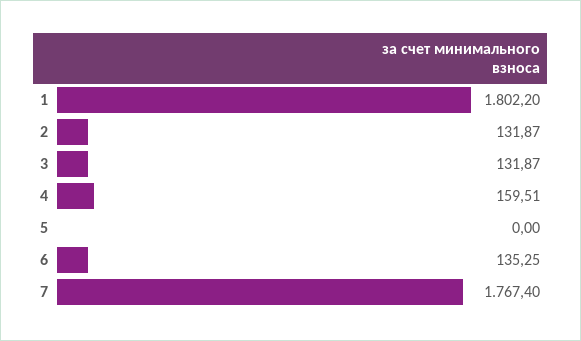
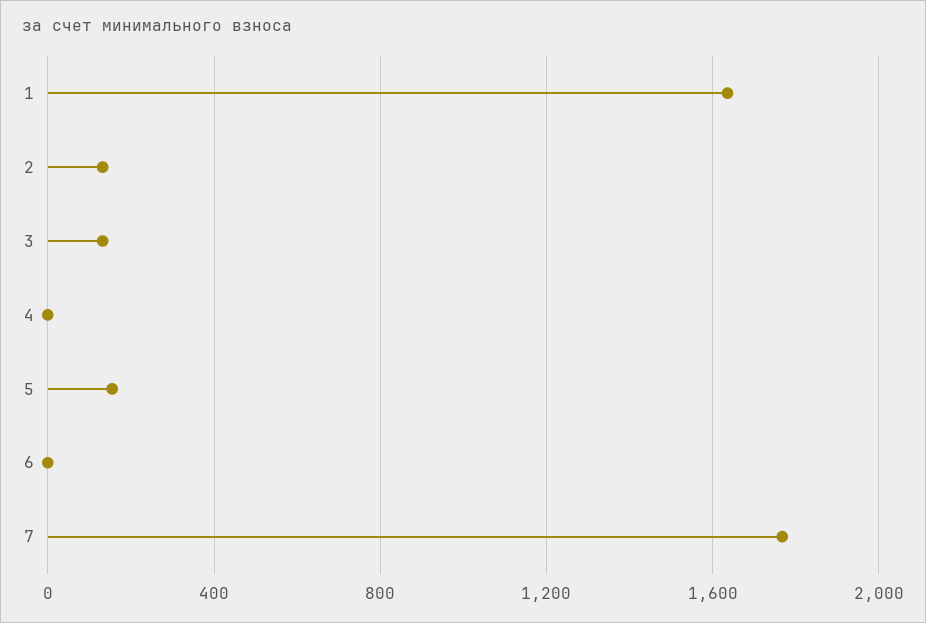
  {
-   "1": 1802.2,
+   "1": 1650,
    "2": 131.87,
    "3": 131.87,
-   "4": 159.51,
+   "4": 0,
-   "5": 0,
+   "5": 150,
-   "6": 135.25,
+   "6": 0,
    "7": 1767.4
  }

